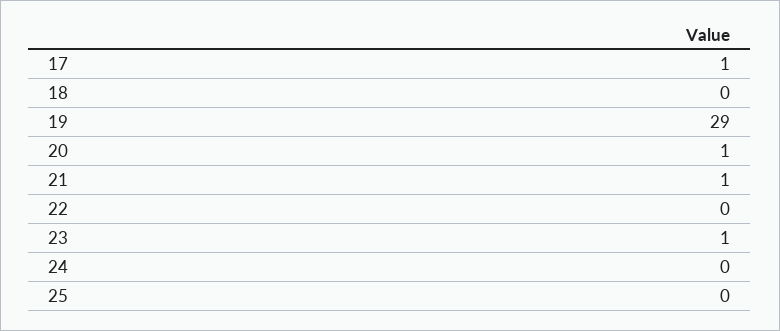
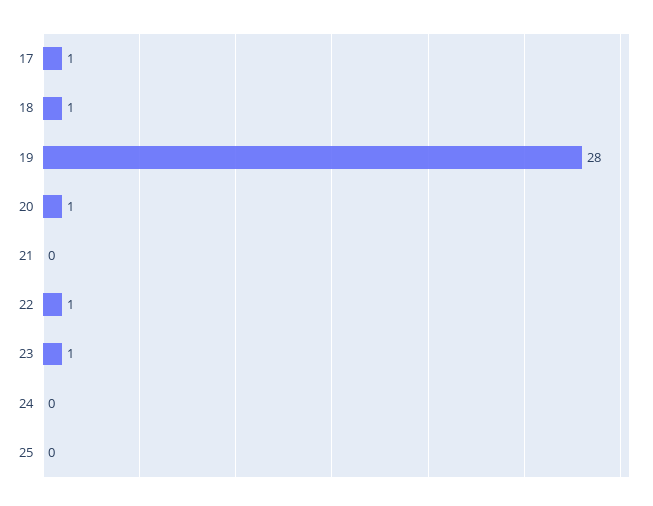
  {
    "17": 1,
-   "18": 0,
+   "18": 1,
-   "19": 29,
+   "19": 28,
    "20": 1,
-   "21": 1,
+   "21": 0,
-   "22": 0,
+   "22": 1,
    "23": 1,
    "24": 0,
    "25": 0
  }

